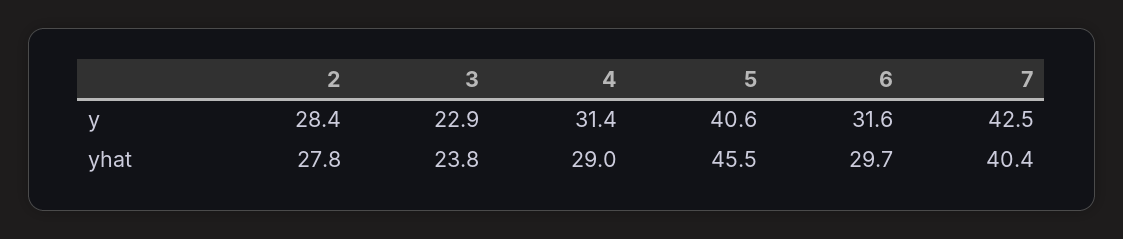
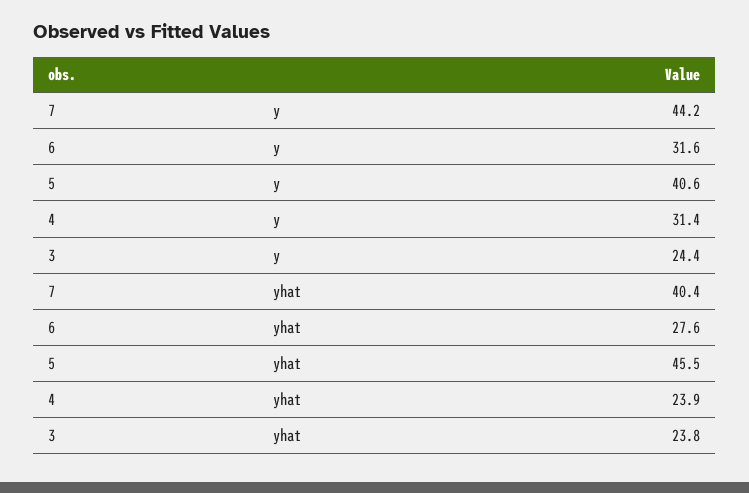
  {
-   "2": {
-     "y": 28.4,
-     "yhat": 27.8
-   },
    "3": {
-     "y": 22.9,
+     "y": 24.4,
      "yhat": 23.8
    },
    "4": {
      "y": 31.4,
-     "yhat": 29
+     "yhat": 23.9
    },
    "5": {
      "y": 40.6,
      "yhat": 45.5
    },
    "6": {
      "y": 31.6,
-     "yhat": 29.7
+     "yhat": 27.6
    },
    "7": {
-     "y": 42.5,
+     "y": 44.2,
      "yhat": 40.4
    }
  }

